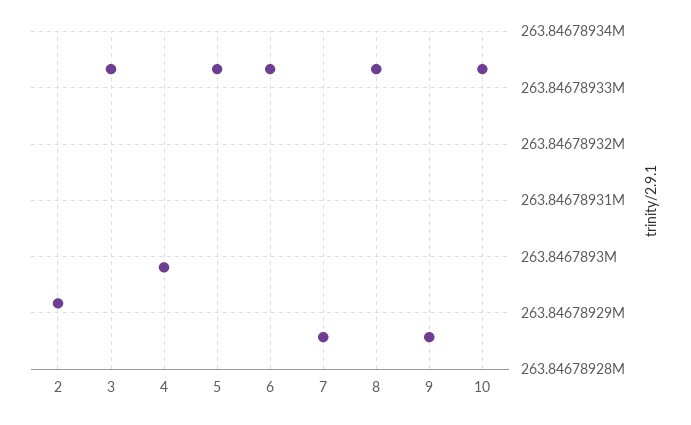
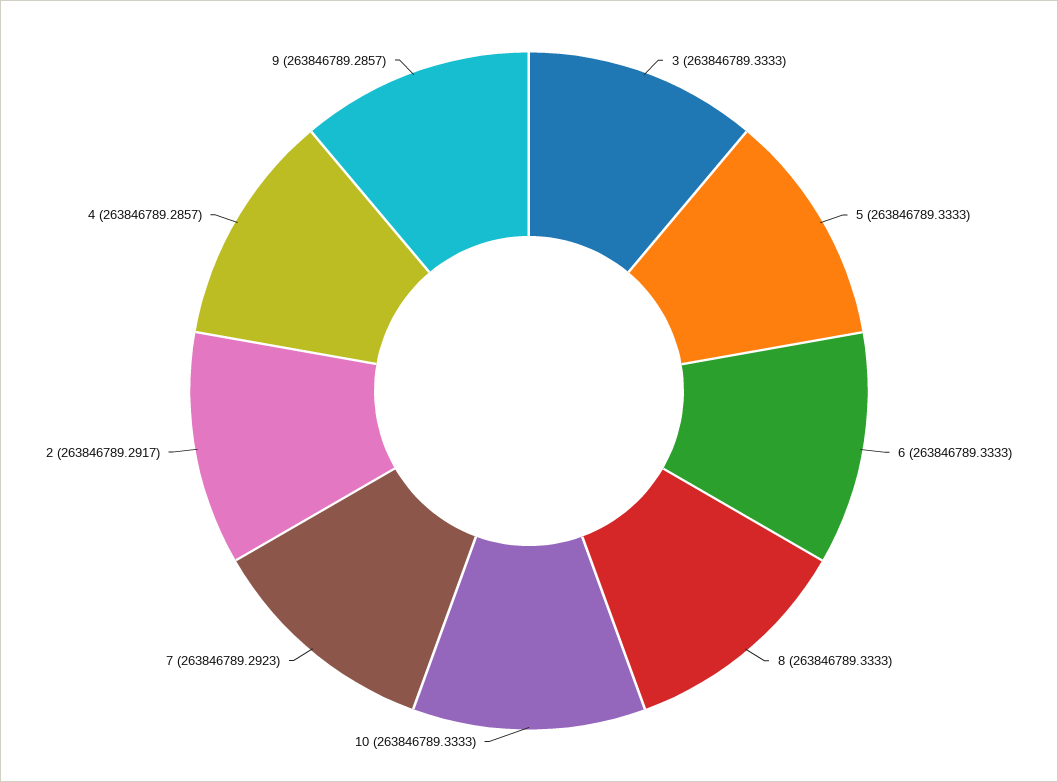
  {
    "2": 263846789.2917,
    "3": 263846789.3333,
-   "4": 263846789.298,
+   "4": 263846789.2857,
    "5": 263846789.3333,
    "6": 263846789.3333,
-   "7": 263846789.286,
+   "7": 263846789.2923,
    "8": 263846789.3333,
    "9": 263846789.2857,
    "10": 263846789.3333
  }

